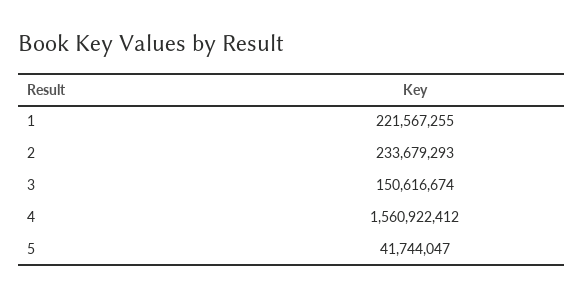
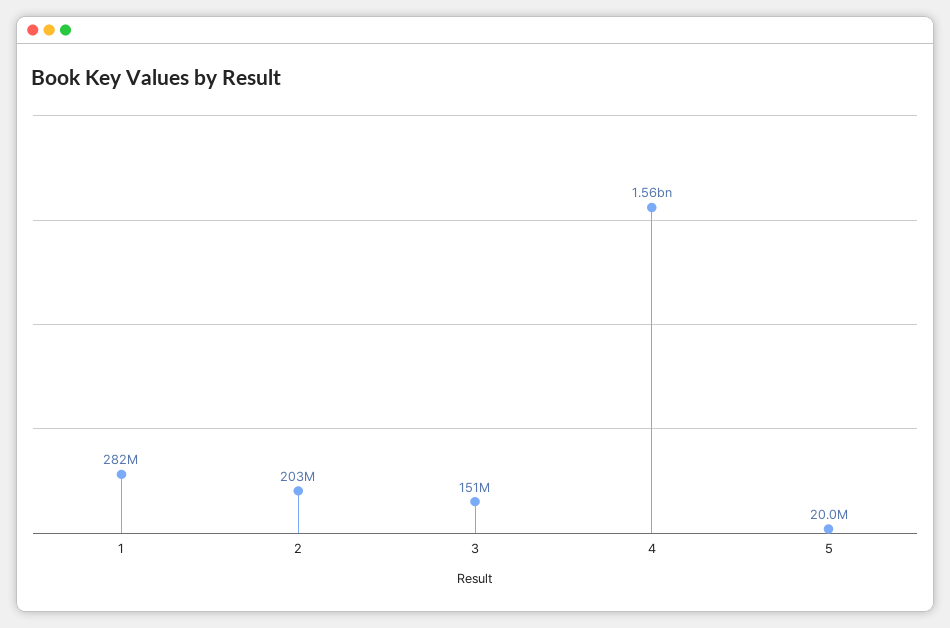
  {
-   "1": 221567255,
+   "1": 282000000,
-   "2": 233679293,
+   "2": 203000000,
    "3": 150616674,
    "4": 1560922412,
-   "5": 41744047
+   "5": 20000000
  }

